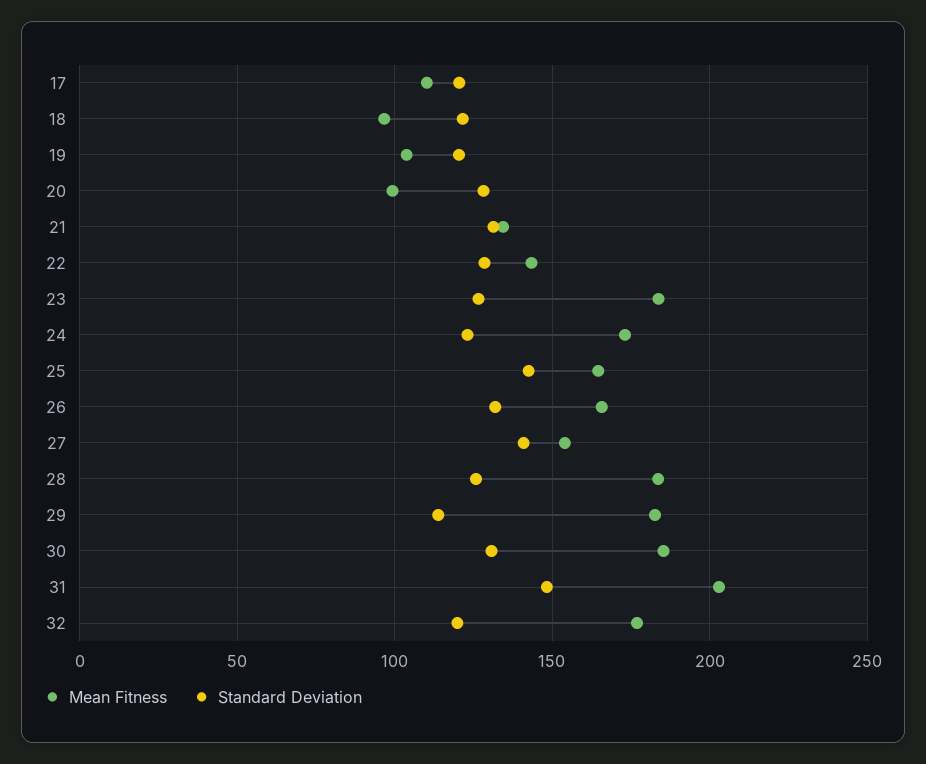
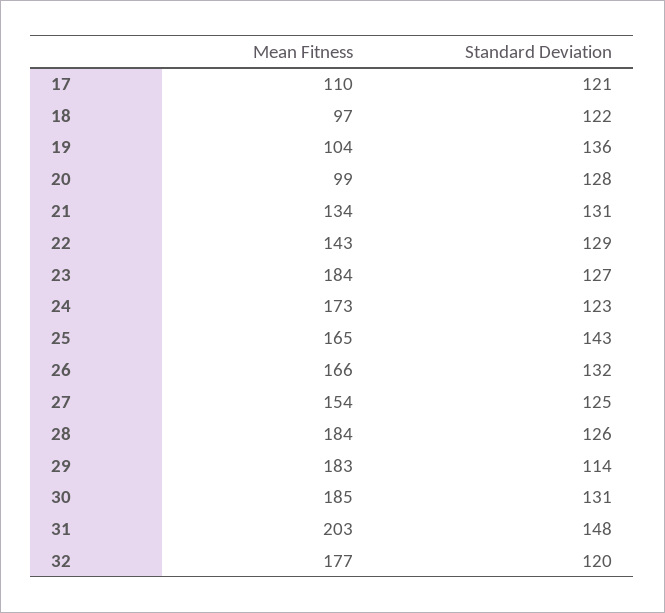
  {
    "Mean Fitness": {
      "17": 110,
      "18": 97,
      "19": 104,
      "20": 99,
      "21": 134,
      "22": 143,
      "23": 184,
      "24": 173,
      "25": 165,
      "26": 166,
      "27": 154,
      "28": 184,
      "29": 183,
      "30": 185,
      "31": 203,
      "32": 177
    },
    "Standard Deviation": {
      "17": 121,
      "18": 122,
-     "19": 120,
+     "19": 136,
      "20": 128,
      "21": 131,
      "22": 129,
      "23": 127,
      "24": 123,
      "25": 143,
      "26": 132,
-     "27": 140,
+     "27": 125,
      "28": 126,
      "29": 114,
      "30": 131,
      "31": 148,
      "32": 120
    }
  }

